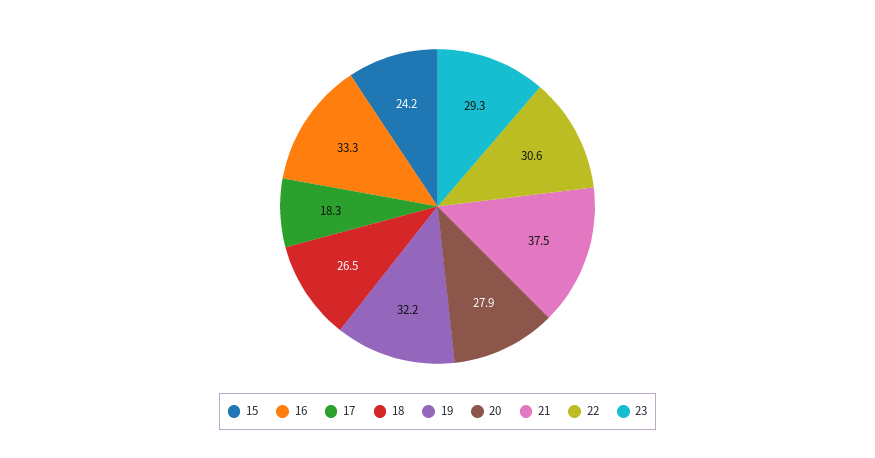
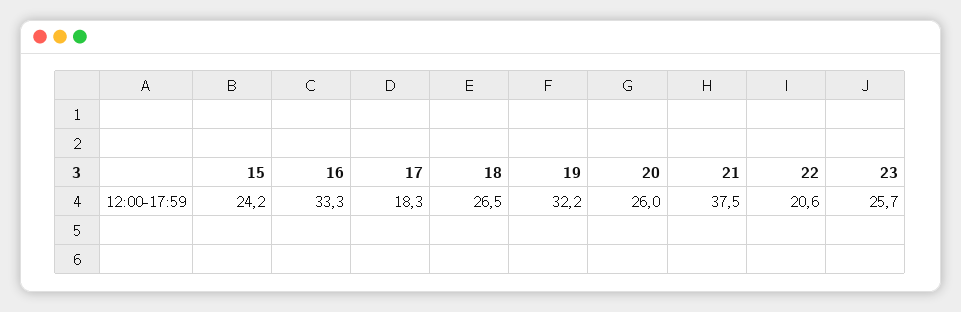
  {
    "15": 24.2,
    "16": 33.3,
    "17": 18.3,
    "18": 26.5,
    "19": 32.2,
-   "20": 27.9,
+   "20": 26,
    "21": 37.5,
-   "22": 30.6,
+   "22": 20.6,
-   "23": 29.3
+   "23": 25.7
  }

